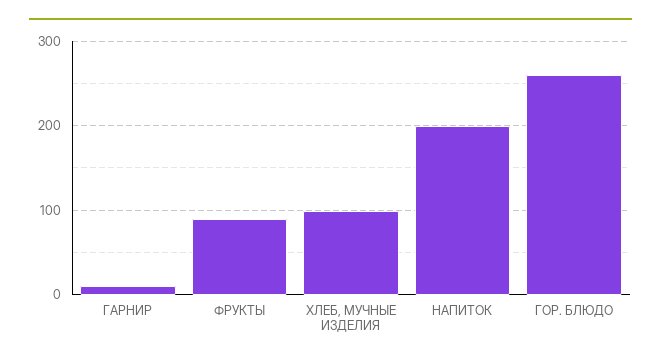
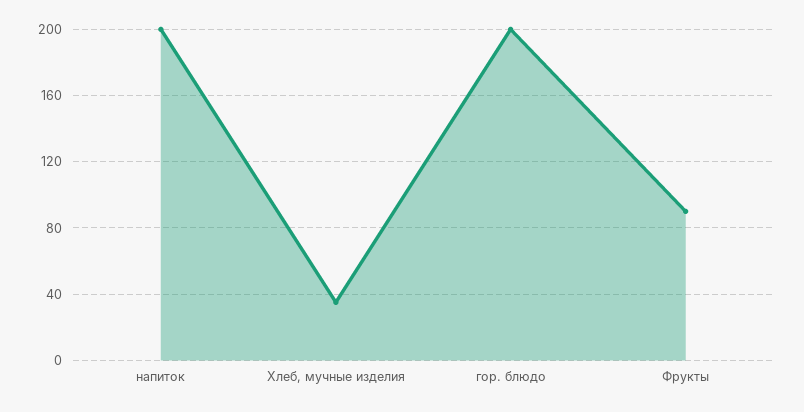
  {
-   "ГАРНИР": 10,
    "ФРУКТЫ": 90,
-   "ХЛЕБ, МУЧНЫЕ ИЗДЕЛИЯ": 100,
+   "ХЛЕБ, МУЧНЫЕ ИЗДЕЛИЯ": 35,
    "НАПИТОК": 200,
-   "ГОР. БЛЮДО": 260
+   "ГОР. БЛЮДО": 200
  }

